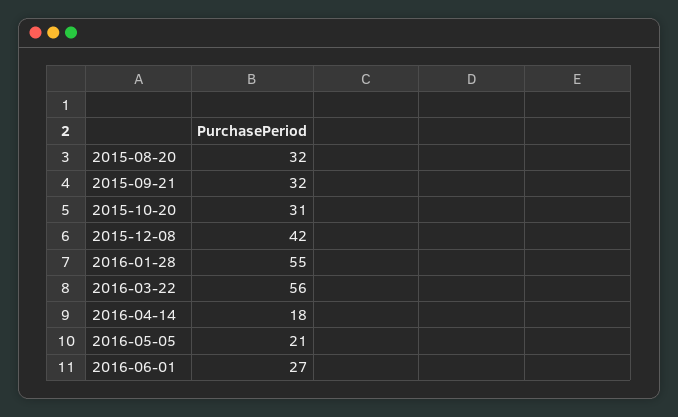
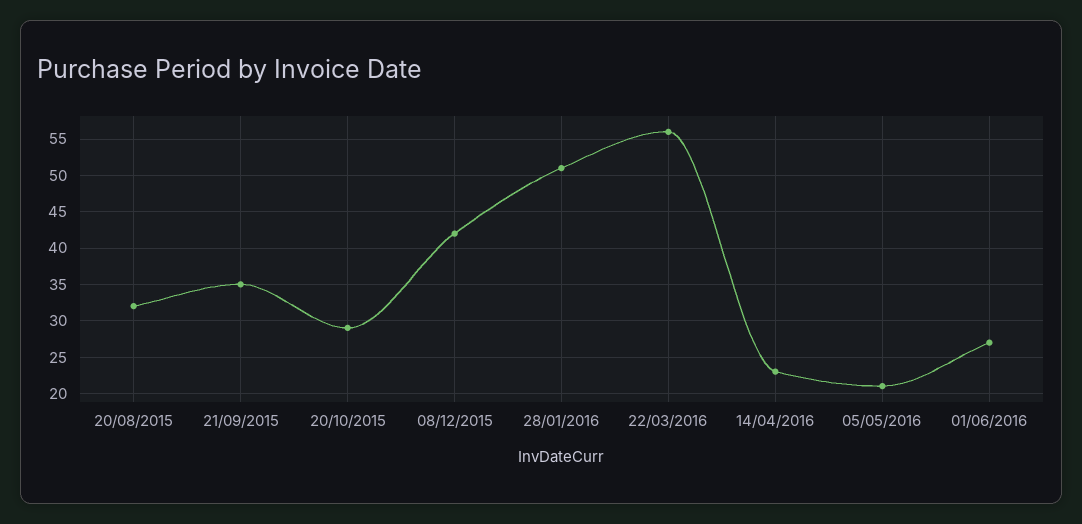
  {
    "2015-08-20": 32,
-   "2015-09-21": 32,
+   "2015-09-21": 35,
-   "2015-10-20": 31,
+   "2015-10-20": 29,
    "2015-12-08": 42,
-   "2016-01-28": 55,
+   "2016-01-28": 51,
    "2016-03-22": 56,
-   "2016-04-14": 18,
+   "2016-04-14": 23,
    "2016-05-05": 21,
    "2016-06-01": 27
  }

